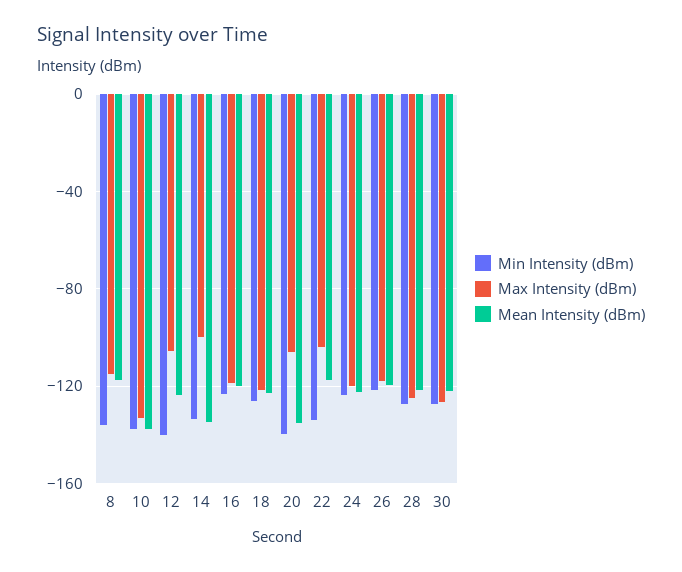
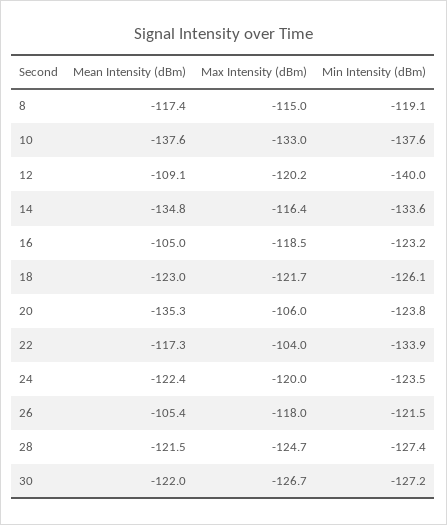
  {
    "Min Intensity (dBm)": {
-     "8": -135,
+     "8": -119.1,
      "10": -137.6,
      "12": -140,
      "14": -133.6,
      "16": -123.2,
      "18": -126.1,
-     "20": -140,
+     "20": -123.8,
      "22": -133.9,
      "24": -123.5,
      "26": -121.5,
      "28": -127.4,
      "30": -127.2
    },
    "Max Intensity (dBm)": {
      "8": -115,
      "10": -133,
-     "12": -105,
+     "12": -120.2,
-     "14": -100,
+     "14": -116.4,
      "16": -118.5,
      "18": -121.7,
      "20": -106,
      "22": -104,
      "24": -120,
      "26": -118,
      "28": -124.7,
      "30": -126.7
    },
    "Mean Intensity (dBm)": {
      "8": -117.4,
      "10": -137.6,
-     "12": -125,
+     "12": -109.1,
      "14": -134.8,
-     "16": -120,
+     "16": -105,
      "18": -123,
      "20": -135.3,
      "22": -117.3,
      "24": -122.4,
-     "26": -120,
+     "26": -105.4,
      "28": -121.5,
      "30": -122
    }
  }

